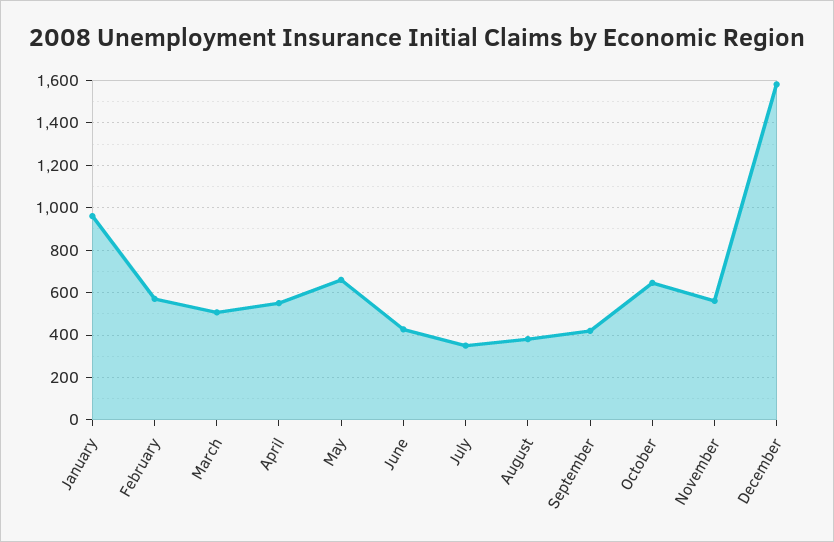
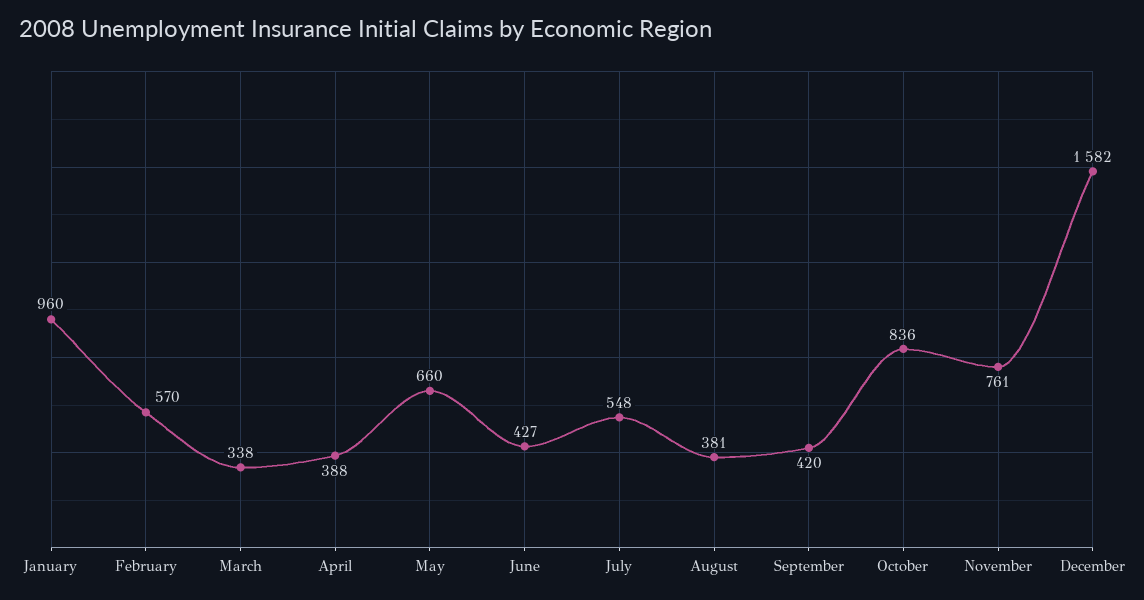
  {
    "January": 960,
    "February": 570,
-   "March": 500,
+   "March": 338,
-   "April": 550,
+   "April": 388,
    "May": 660,
    "June": 427,
-   "July": 350,
+   "July": 548,
    "August": 381,
    "September": 420,
-   "October": 650,
+   "October": 836,
-   "November": 550,
+   "November": 761,
    "December": 1582
  }

